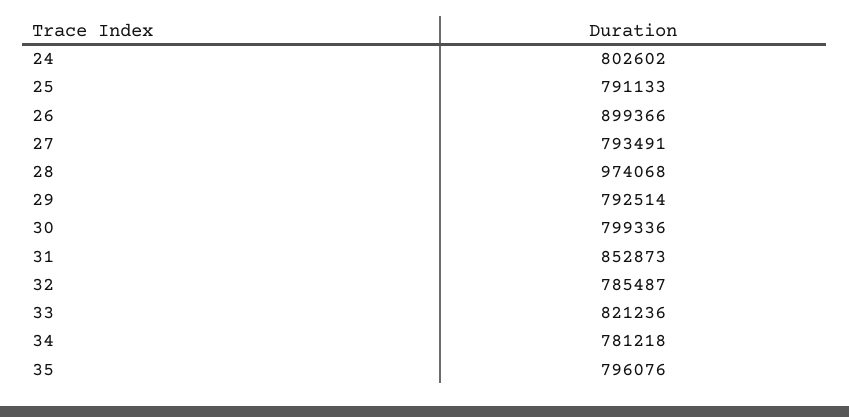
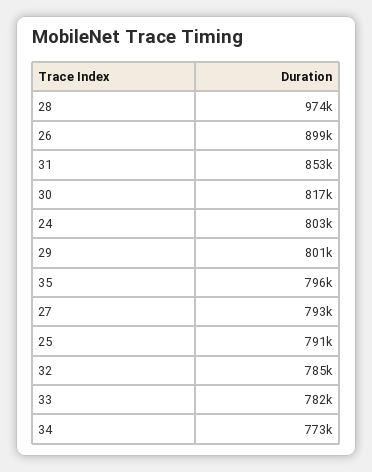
  {
    "24": 802602,
    "25": 791133,
    "26": 899366,
    "27": 793491,
    "28": 974068,
-   "29": 792514,
+   "29": 801000,
-   "30": 799336,
+   "30": 817000,
    "31": 852873,
    "32": 785487,
-   "33": 821236,
+   "33": 782000,
-   "34": 781218,
+   "34": 773000,
    "35": 796076
  }

